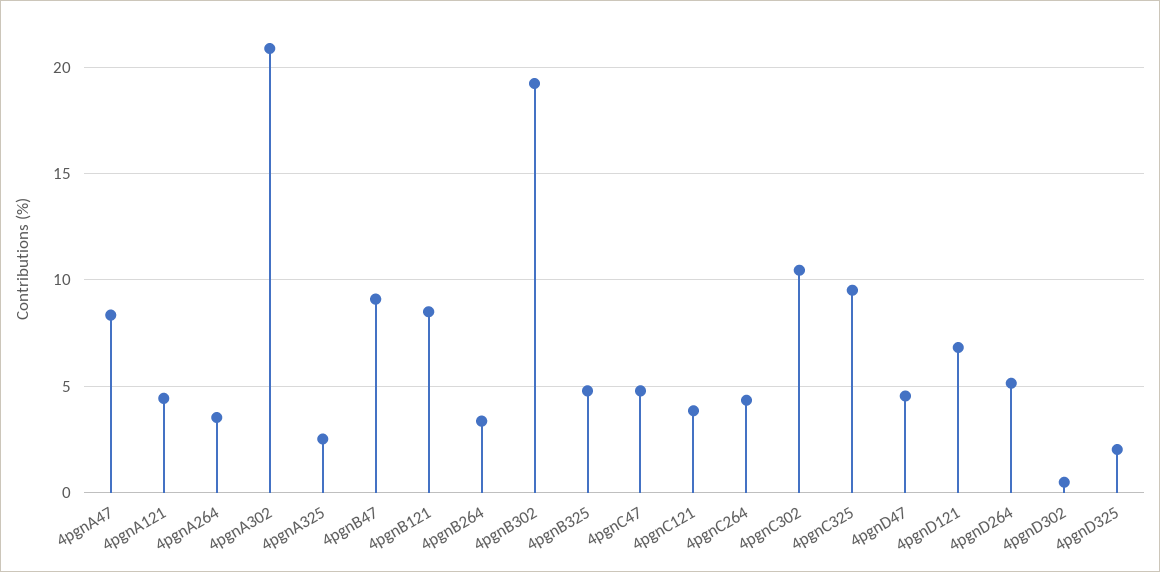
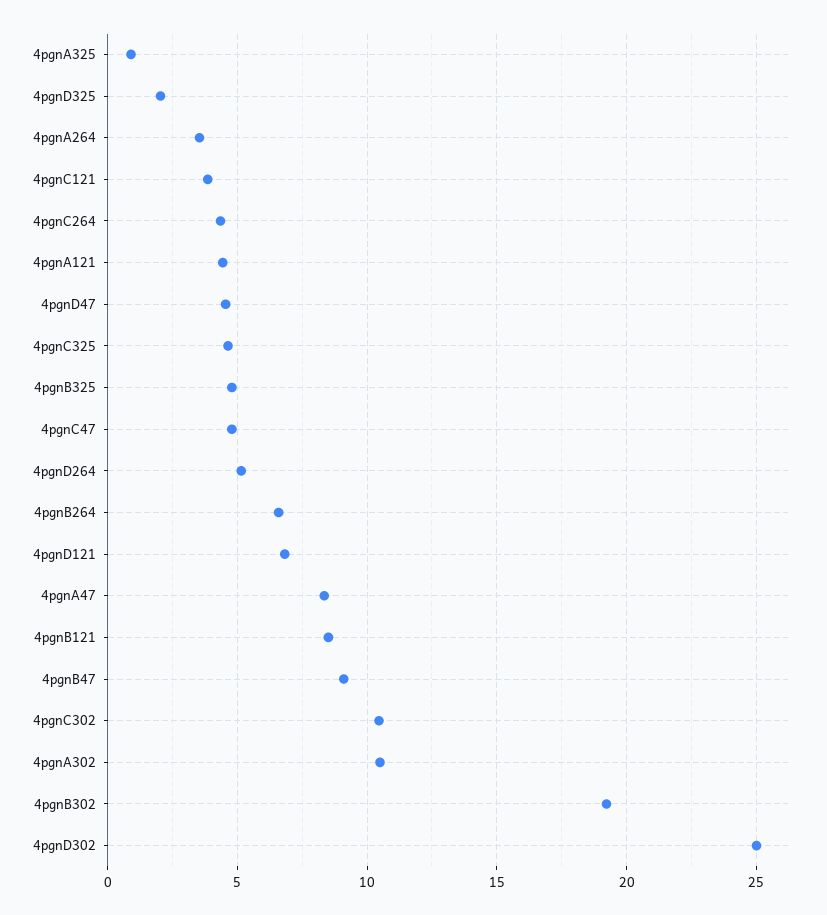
  {
    "4pgnA47": 8.5,
    "4pgnA121": 4.5,
    "4pgnA264": 3.5,
-   "4pgnA302": 21,
+   "4pgnA302": 10.5,
-   "4pgnA325": 2.5,
+   "4pgnA325": 1,
    "4pgnB47": 9,
    "4pgnB121": 8.5,
-   "4pgnB264": 3.5,
+   "4pgnB264": 6.5,
    "4pgnB302": 19,
    "4pgnB325": 5,
    "4pgnC47": 5,
    "4pgnC121": 4,
    "4pgnC264": 4.5,
    "4pgnC302": 10.5,
-   "4pgnC325": 9.5,
+   "4pgnC325": 4.5,
    "4pgnD47": 4.5,
    "4pgnD121": 7,
    "4pgnD264": 5,
-   "4pgnD302": 0.5,
+   "4pgnD302": 25,
    "4pgnD325": 2
  }

